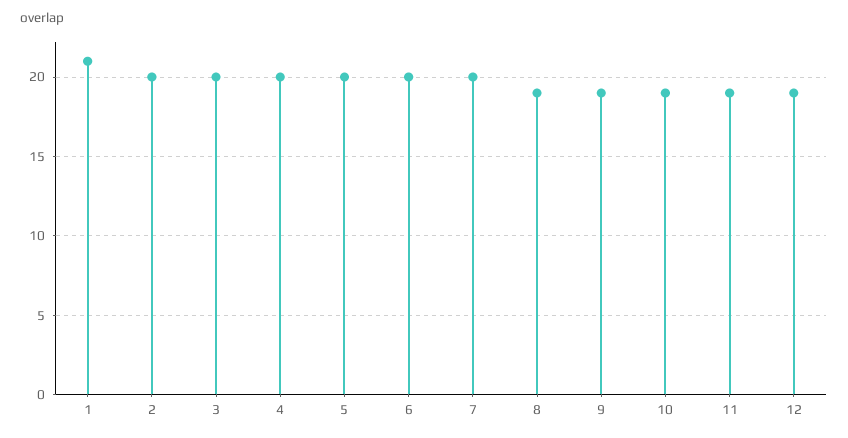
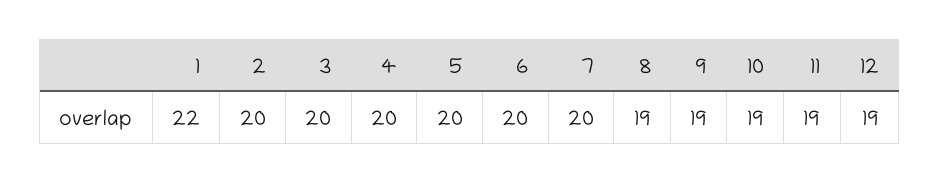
  {
-   "1": 21,
+   "1": 22,
    "2": 20,
    "3": 20,
    "4": 20,
    "5": 20,
    "6": 20,
    "7": 20,
    "8": 19,
    "9": 19,
    "10": 19,
    "11": 19,
    "12": 19
  }

